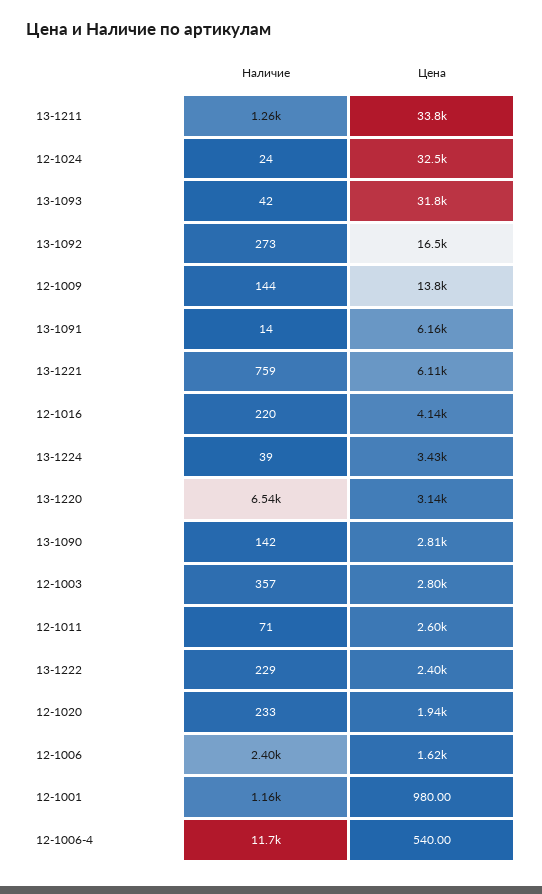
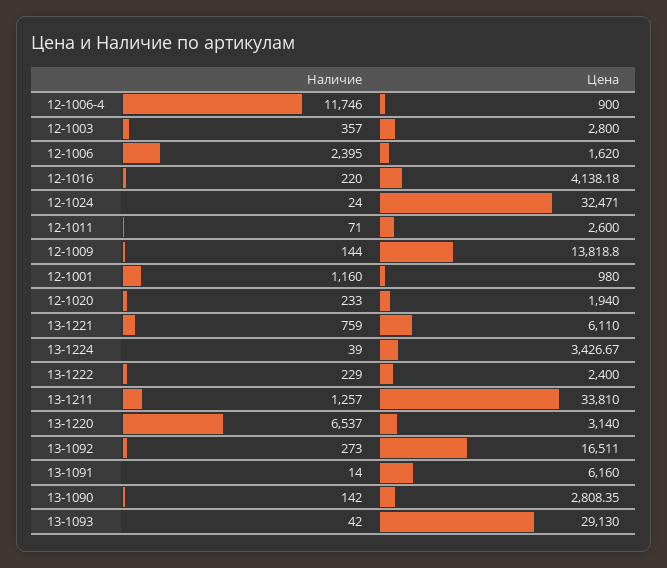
  {
    "Наличие": {
      "13-1211": 1257,
      "12-1024": 24,
      "13-1093": 42,
      "13-1092": 273,
      "12-1009": 144,
      "13-1091": 14,
      "13-1221": 759,
      "12-1016": 220,
      "13-1224": 39,
      "13-1220": 6537,
      "13-1090": 142,
      "12-1003": 357,
      "12-1011": 71,
      "13-1222": 229,
      "12-1020": 233,
      "12-1006": 2395,
      "12-1001": 1160,
      "12-1006-4": 11746
    },
    "Цена": {
      "13-1211": 33810,
      "12-1024": 32471,
-     "13-1093": 31800,
+     "13-1093": 29130,
      "13-1092": 16511,
      "12-1009": 13818.8,
      "13-1091": 6160,
      "13-1221": 6110,
      "12-1016": 4138.18,
      "13-1224": 3426.67,
      "13-1220": 3140,
      "13-1090": 2808.35,
      "12-1003": 2800,
      "12-1011": 2600,
      "13-1222": 2400,
      "12-1020": 1940,
      "12-1006": 1620,
      "12-1001": 980,
-     "12-1006-4": 540
+     "12-1006-4": 900
    }
  }

